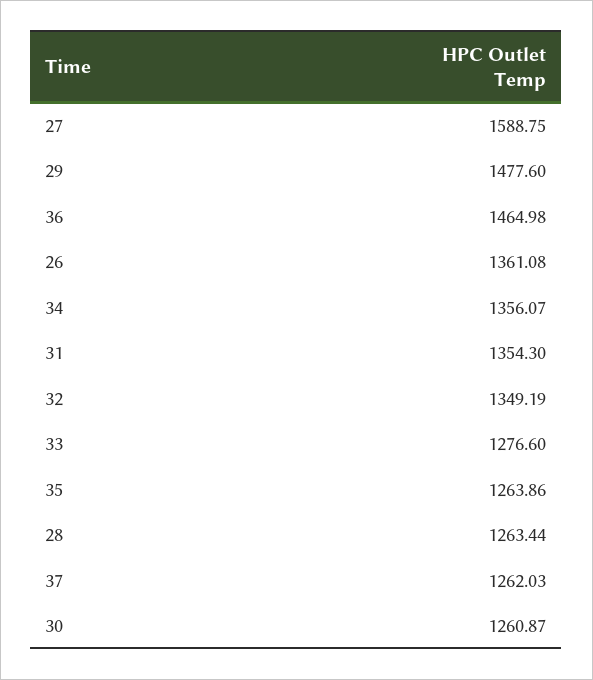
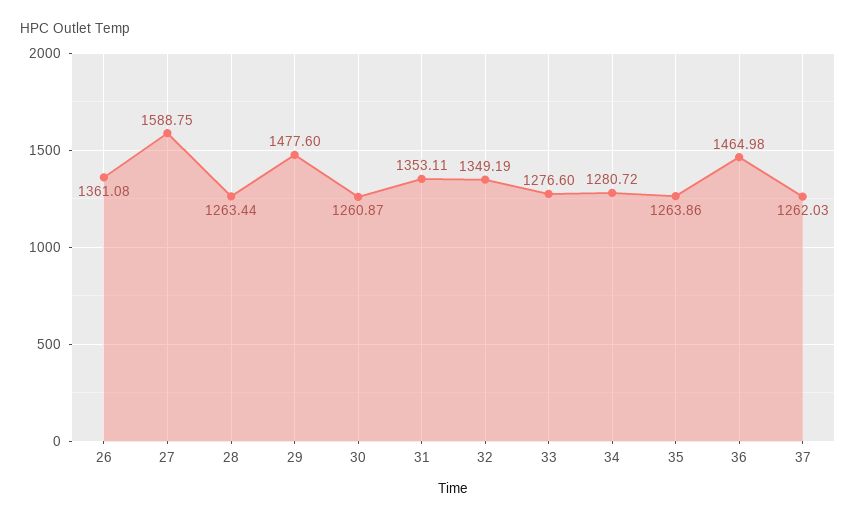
  {
    "27": 1588.75,
    "29": 1477.6,
    "36": 1464.98,
    "26": 1361.08,
-   "34": 1356.07,
+   "34": 1280.72,
-   "31": 1354.3,
+   "31": 1353.11,
    "32": 1349.19,
    "33": 1276.6,
    "35": 1263.86,
    "28": 1263.44,
    "37": 1262.03,
    "30": 1260.87
  }

